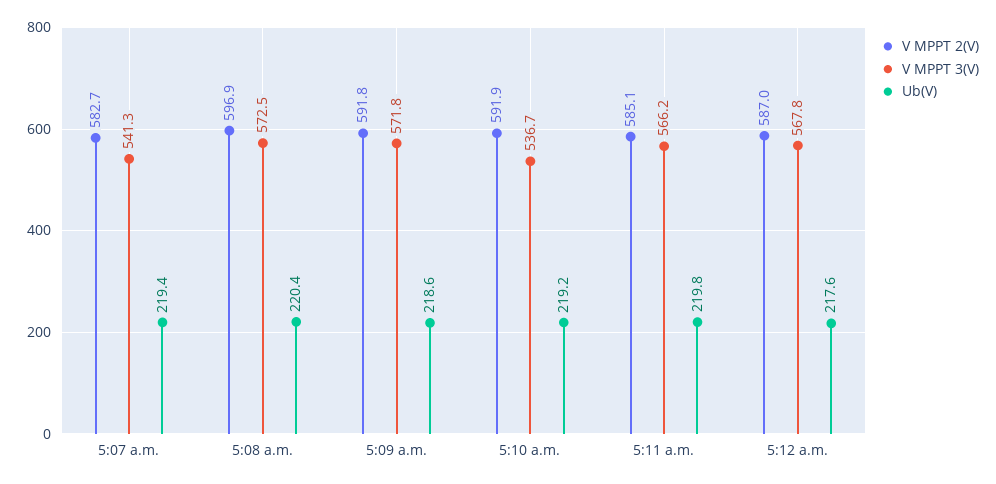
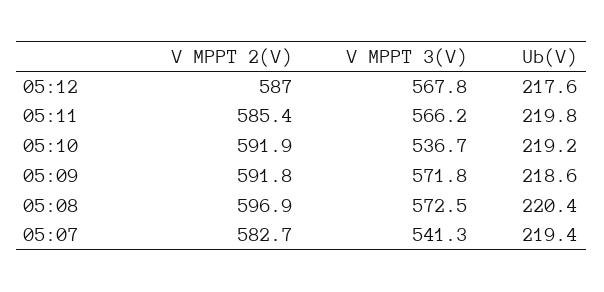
  {
    "V MPPT 2(V)": {
      "5:07 a.m.": 582.7,
      "5:08 a.m.": 596.9,
      "5:09 a.m.": 591.8,
      "5:10 a.m.": 591.9,
-     "5:11 a.m.": 585.1,
+     "5:11 a.m.": 585.4,
      "5:12 a.m.": 587
    },
    "V MPPT 3(V)": {
      "5:07 a.m.": 541.3,
      "5:08 a.m.": 572.5,
      "5:09 a.m.": 571.8,
      "5:10 a.m.": 536.7,
      "5:11 a.m.": 566.2,
      "5:12 a.m.": 567.8
    },
    "Ub(V)": {
      "5:07 a.m.": 219.4,
      "5:08 a.m.": 220.4,
      "5:09 a.m.": 218.6,
      "5:10 a.m.": 219.2,
      "5:11 a.m.": 219.8,
      "5:12 a.m.": 217.6
    }
  }

